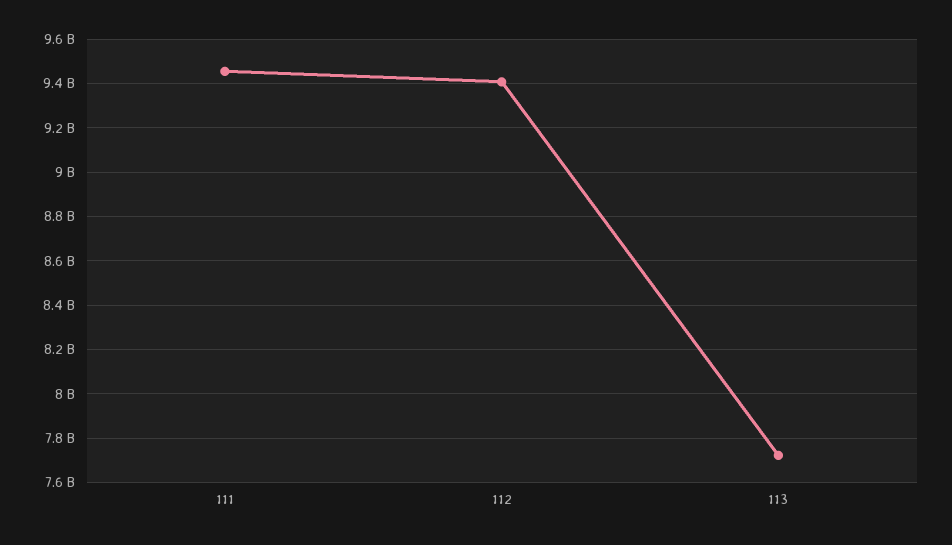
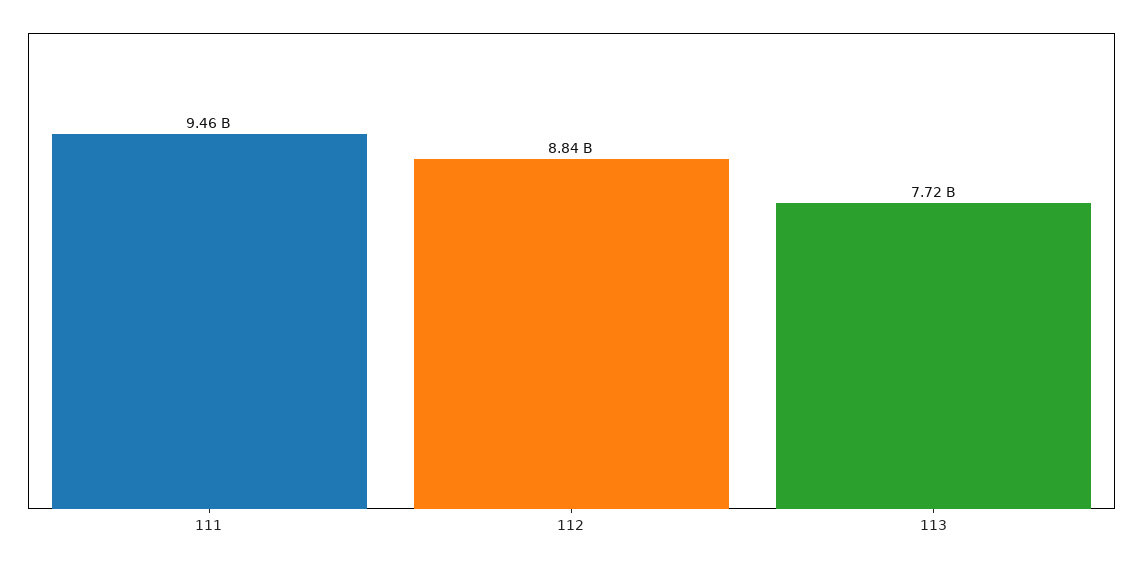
  {
    "111": 9460000000,
-   "112": 9400000000,
+   "112": 8840000000,
    "113": 7720000000
  }

